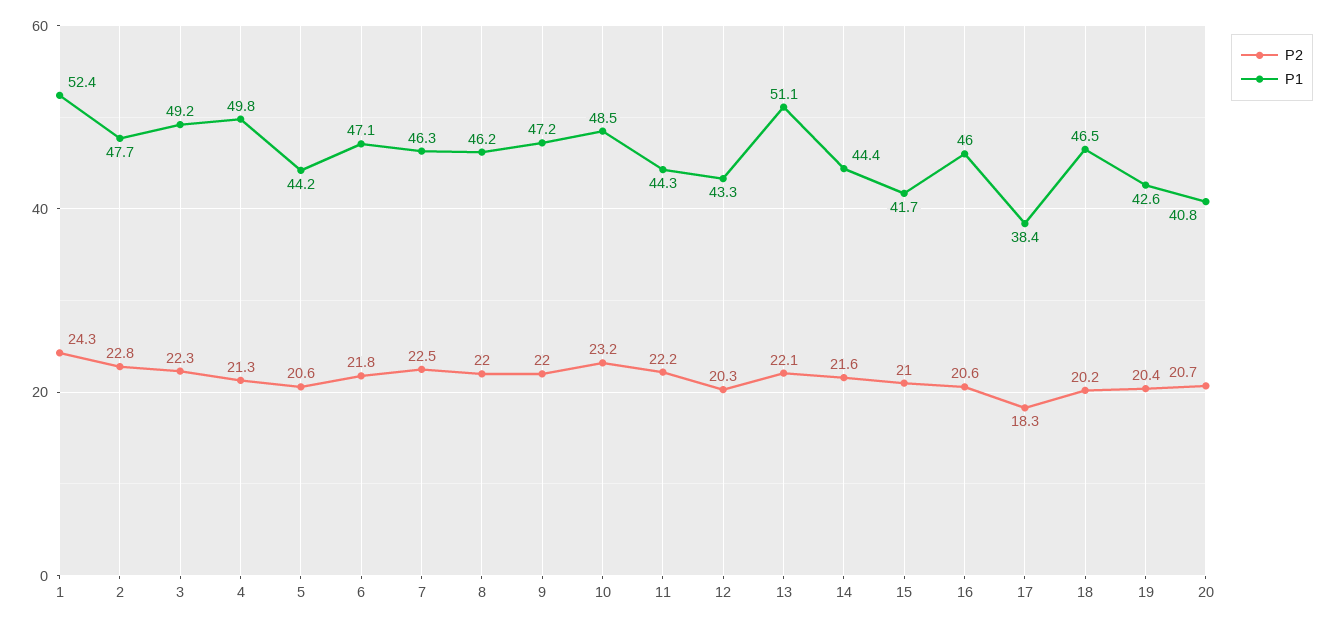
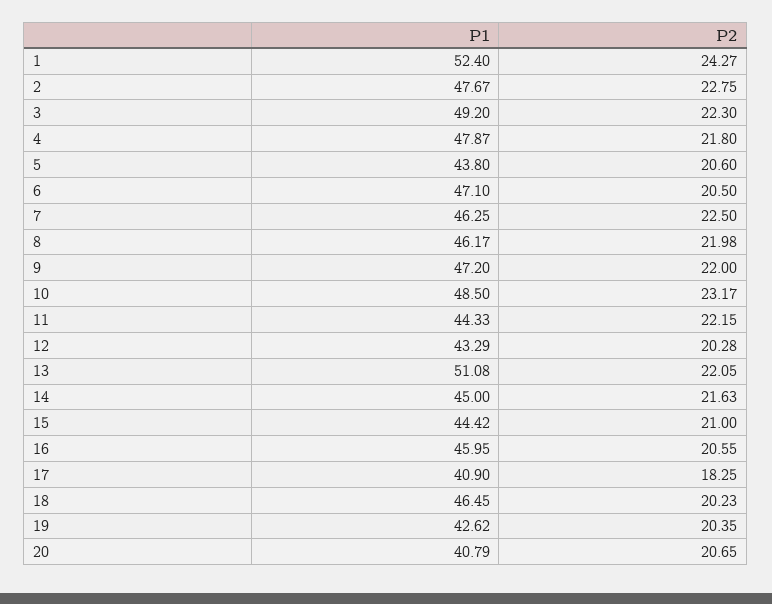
  {
    "P2": {
      "1": 24.27,
      "2": 22.75,
      "3": 22.3,
-     "4": 21.3,
+     "4": 21.8,
      "5": 20.6,
-     "6": 21.8,
+     "6": 20.5,
      "7": 22.5,
      "8": 21.98,
      "9": 22,
      "10": 23.17,
      "11": 22.15,
      "12": 20.28,
      "13": 22.05,
      "14": 21.63,
      "15": 21,
      "16": 20.55,
      "17": 18.25,
      "18": 20.23,
      "19": 20.35,
      "20": 20.65
    },
    "P1": {
      "1": 52.4,
      "2": 47.67,
      "3": 49.2,
-     "4": 49.8,
+     "4": 47.87,
-     "5": 44.2,
+     "5": 43.8,
      "6": 47.1,
      "7": 46.25,
      "8": 46.17,
      "9": 47.2,
      "10": 48.5,
      "11": 44.33,
      "12": 43.29,
      "13": 51.08,
-     "14": 44.4,
+     "14": 45,
-     "15": 41.7,
+     "15": 44.42,
      "16": 45.95,
-     "17": 38.4,
+     "17": 40.9,
      "18": 46.45,
      "19": 42.62,
      "20": 40.79
    }
  }

